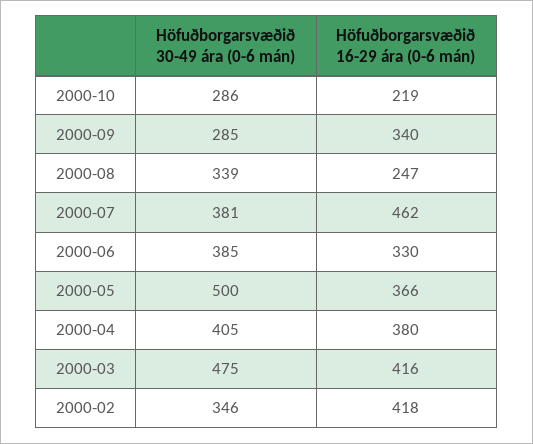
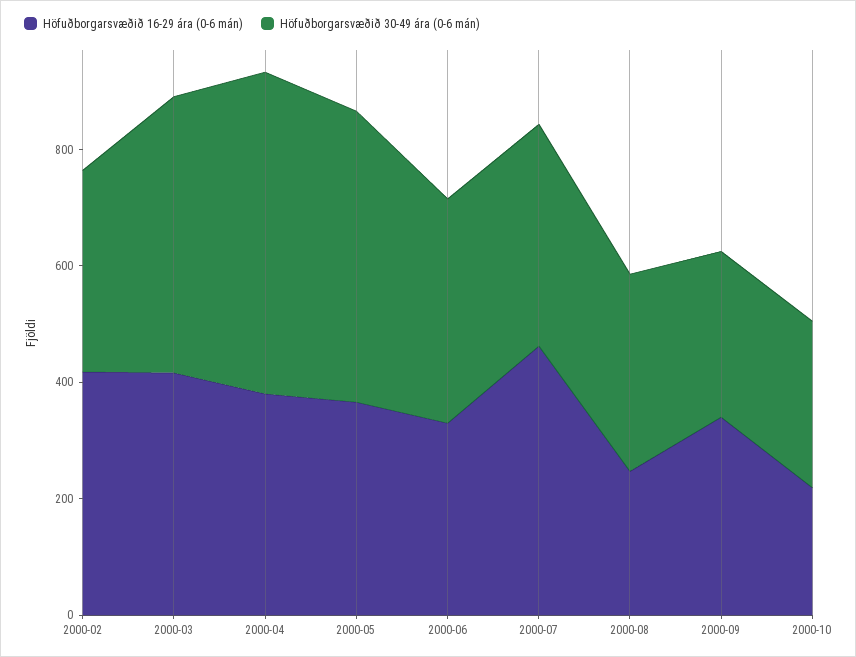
  {
    "Höfuðborgarsvæðið 30-49 ára (0-6 mán)": {
      "2000-10": 286,
      "2000-09": 285,
      "2000-08": 339,
      "2000-07": 381,
      "2000-06": 385,
      "2000-05": 500,
-     "2000-04": 405,
+     "2000-04": 550,
      "2000-03": 475,
      "2000-02": 346
    },
    "Höfuðborgarsvæðið 16-29 ára (0-6 mán)": {
      "2000-10": 219,
      "2000-09": 340,
      "2000-08": 247,
      "2000-07": 462,
      "2000-06": 330,
      "2000-05": 366,
      "2000-04": 380,
      "2000-03": 416,
      "2000-02": 418
    }
  }

